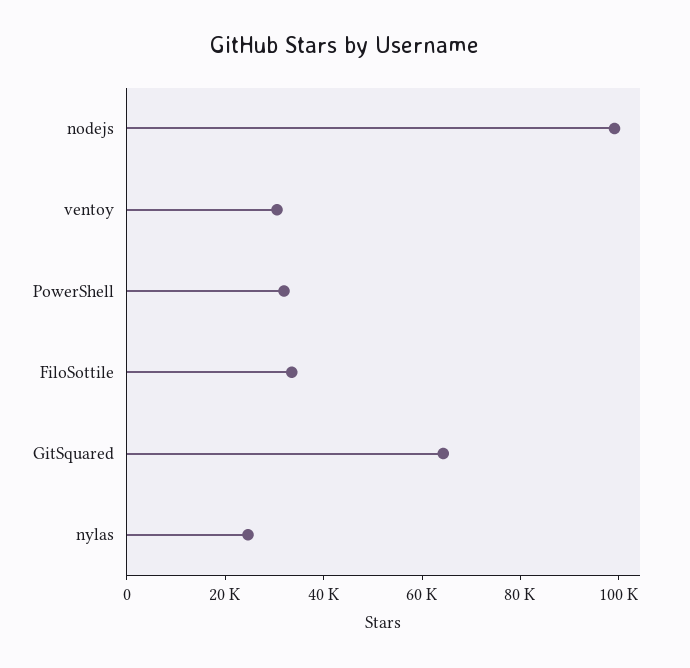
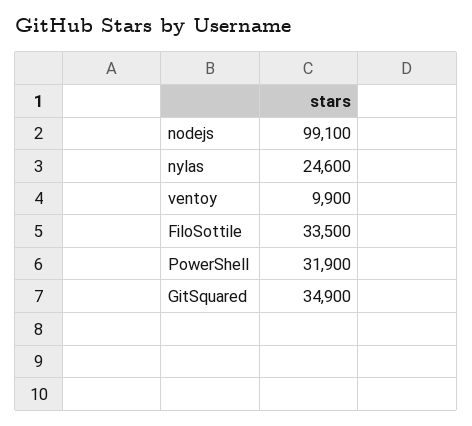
  {
    "nodejs": 99100,
-   "ventoy": 30000,
+   "ventoy": 9900,
    "PowerShell": 31900,
    "FiloSottile": 33500,
-   "GitSquared": 65000,
+   "GitSquared": 34900,
    "nylas": 24600
  }

